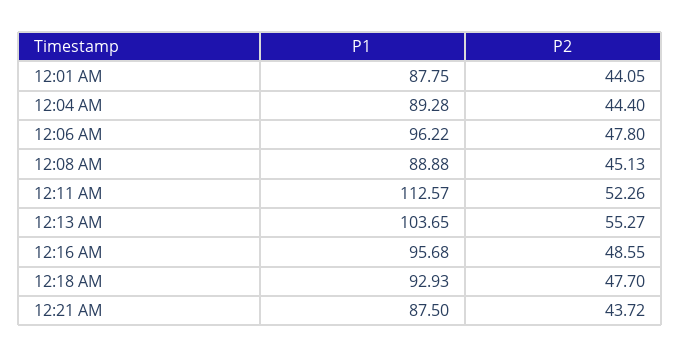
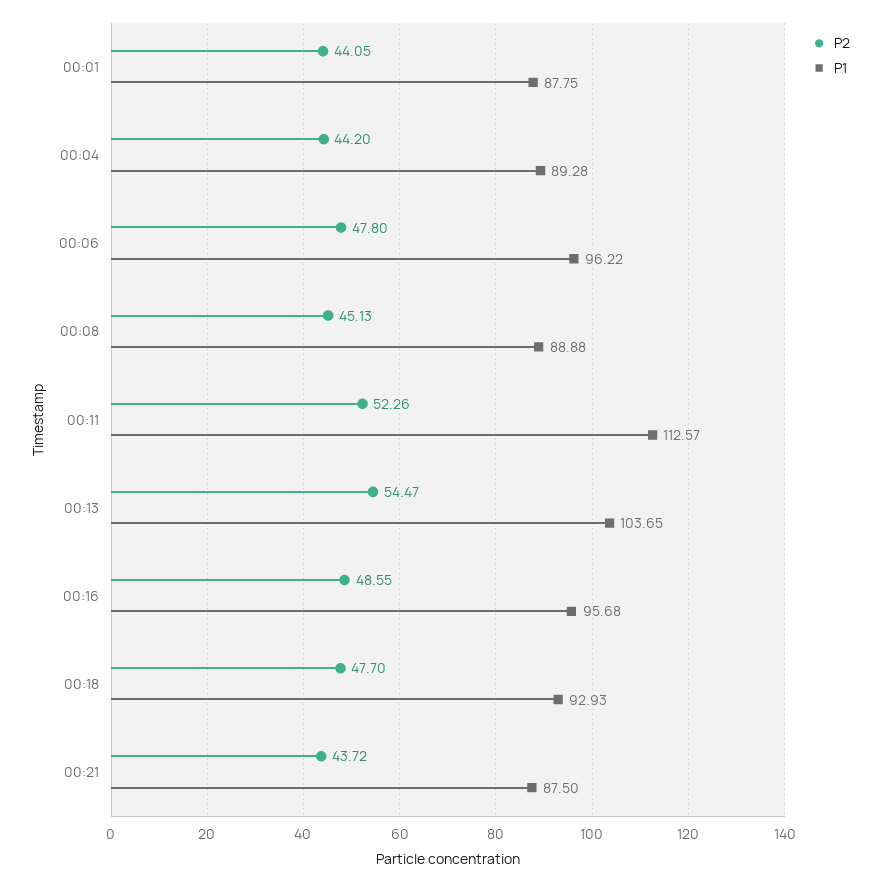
  {
    "P1": {
      "12:01 AM": 87.75,
      "12:04 AM": 89.28,
      "12:06 AM": 96.22,
      "12:08 AM": 88.88,
      "12:11 AM": 112.57,
      "12:13 AM": 103.65,
      "12:16 AM": 95.68,
      "12:18 AM": 92.93,
      "12:21 AM": 87.5
    },
    "P2": {
      "12:01 AM": 44.05,
-     "12:04 AM": 44.4,
+     "12:04 AM": 44.2,
      "12:06 AM": 47.8,
      "12:08 AM": 45.13,
      "12:11 AM": 52.26,
-     "12:13 AM": 55.27,
+     "12:13 AM": 54.47,
      "12:16 AM": 48.55,
      "12:18 AM": 47.7,
      "12:21 AM": 43.72
    }
  }

